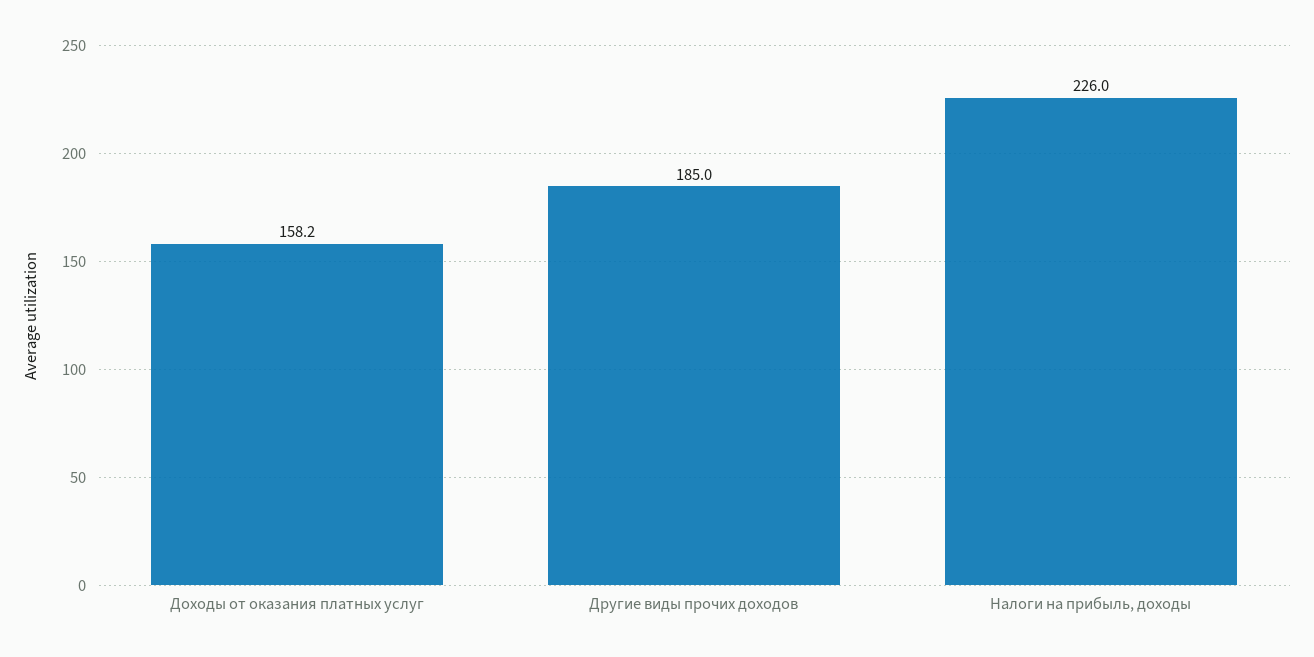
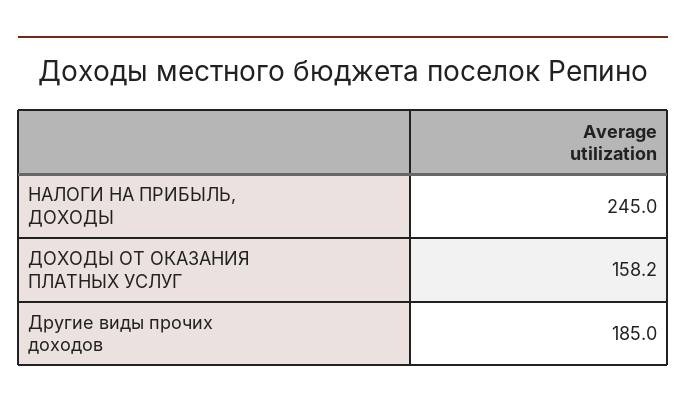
  {
    "Доходы от оказания платных услуг": 158.2,
    "Другие виды прочих доходов": 185,
-   "Налоги на прибыль, доходы": 226
+   "Налоги на прибыль, доходы": 245
  }

